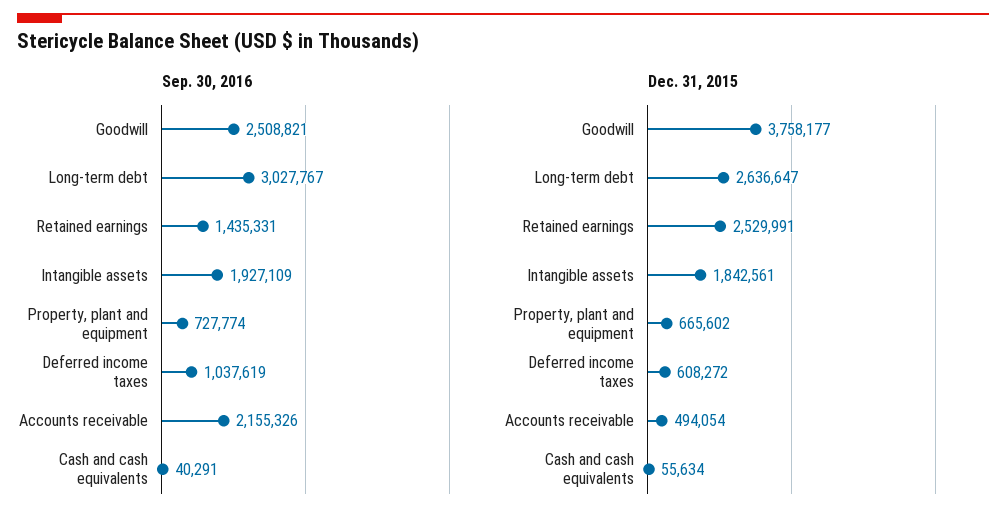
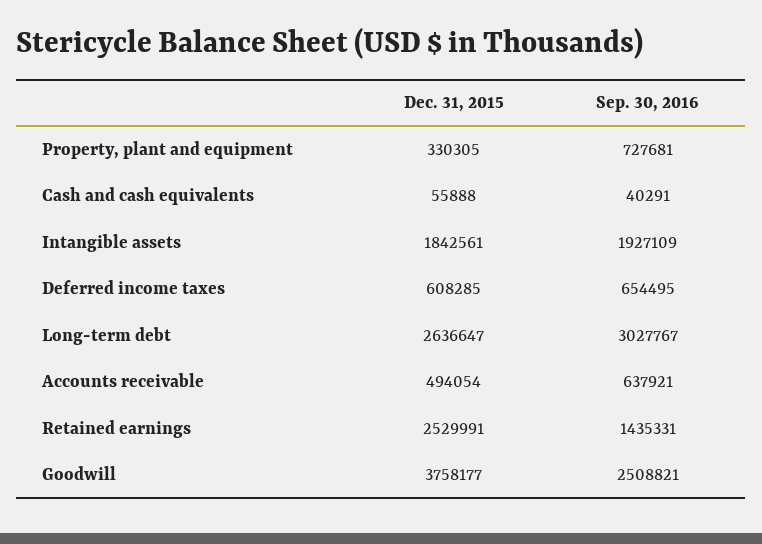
  {
    "Sep. 30, 2016": {
      "Goodwill": 2508821,
      "Long-term debt": 3027767,
      "Retained earnings": 1435331,
      "Intangible assets": 1927109,
-     "Property, plant and equipment": 727774,
+     "Property, plant and equipment": 727681,
-     "Deferred income taxes": 1037619,
+     "Deferred income taxes": 654495,
-     "Accounts receivable": 2155326,
+     "Accounts receivable": 637921,
      "Cash and cash equivalents": 40291
    },
    "Dec. 31, 2015": {
      "Goodwill": 3758177,
      "Long-term debt": 2636647,
      "Retained earnings": 2529991,
      "Intangible assets": 1842561,
-     "Property, plant and equipment": 665602,
+     "Property, plant and equipment": 330305,
-     "Deferred income taxes": 608272,
+     "Deferred income taxes": 608285,
      "Accounts receivable": 494054,
-     "Cash and cash equivalents": 55634
+     "Cash and cash equivalents": 55888
    }
  }

